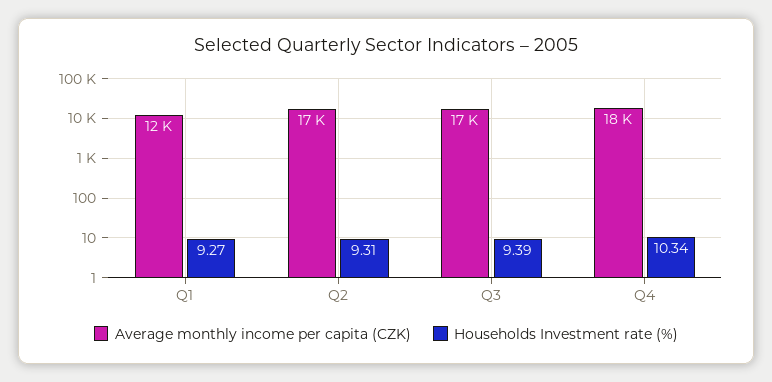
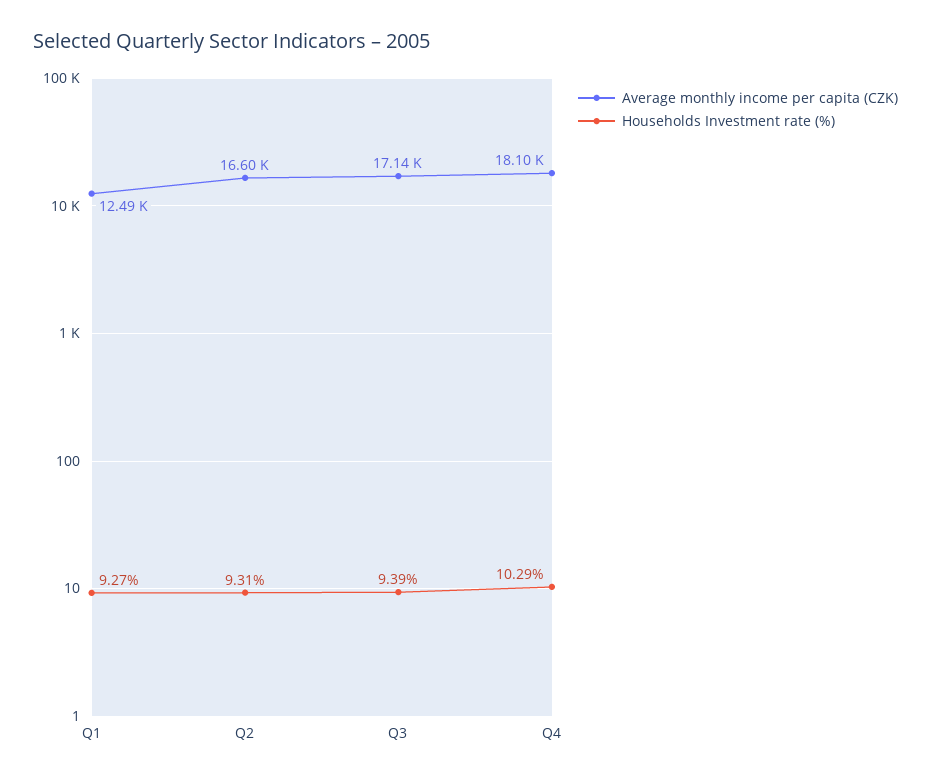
  {
    "Average monthly income per capita (CZK)": {
      "Q1": 12490,
      "Q2": 16600,
      "Q3": 17140,
      "Q4": 18100
    },
    "Households Investment rate (%)": {
      "Q1": 9.27,
      "Q2": 9.31,
      "Q3": 9.39,
-     "Q4": 10.34
+     "Q4": 10.29
    }
  }

